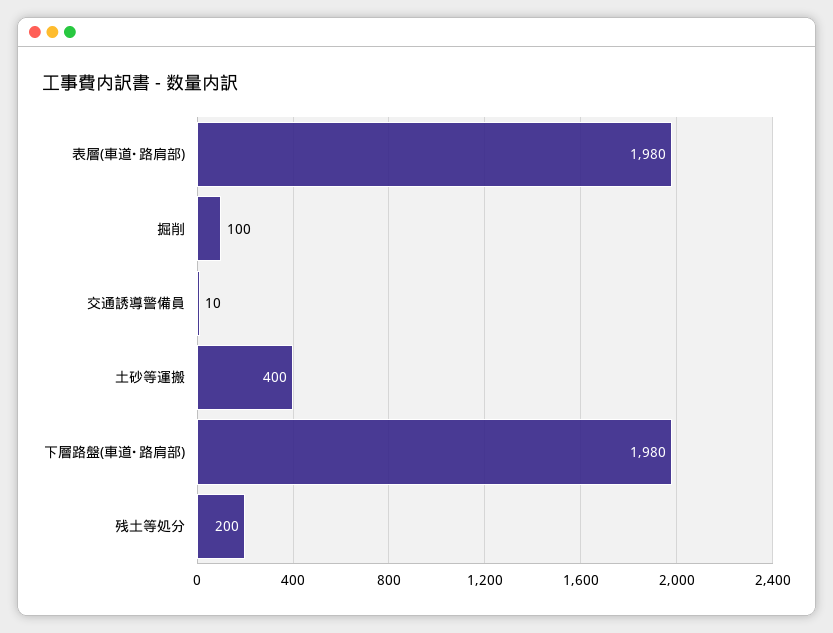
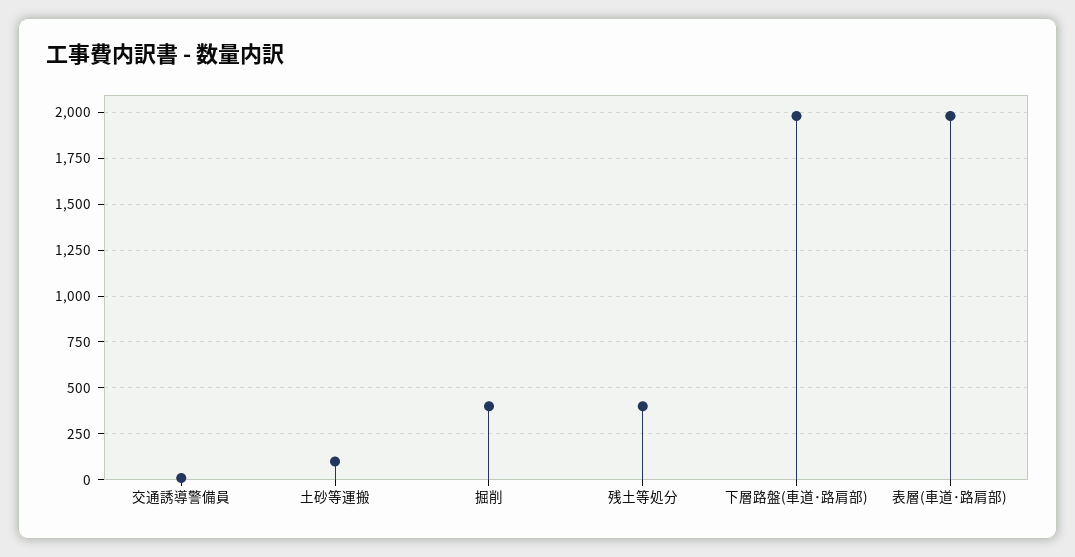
  {
    "表層(車道･路肩部)": 1980,
-   "掘削": 100,
+   "掘削": 400,
    "交通誘導警備員": 10,
-   "土砂等運搬": 400,
+   "土砂等運搬": 100,
    "下層路盤(車道･路肩部)": 1980,
-   "残土等処分": 200
+   "残土等処分": 400
  }

